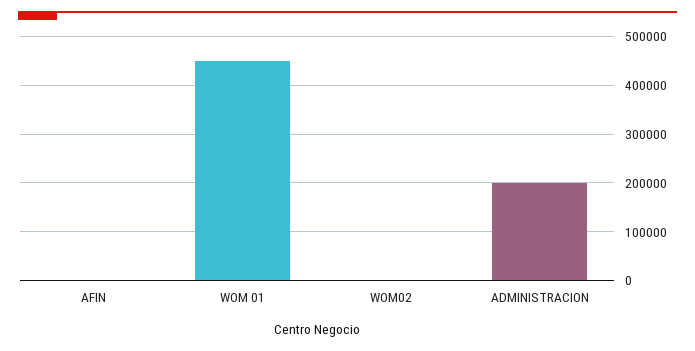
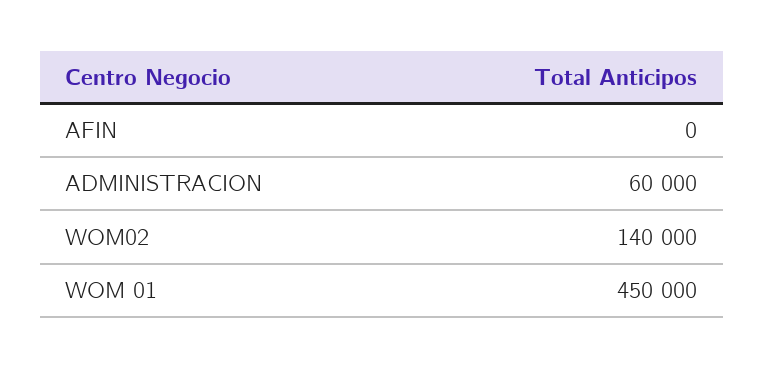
  {
    "AFIN": 0,
    "WOM 01": 450000,
-   "WOM02": 0,
+   "WOM02": 140000,
-   "ADMINISTRACION": 200000
+   "ADMINISTRACION": 60000
  }

